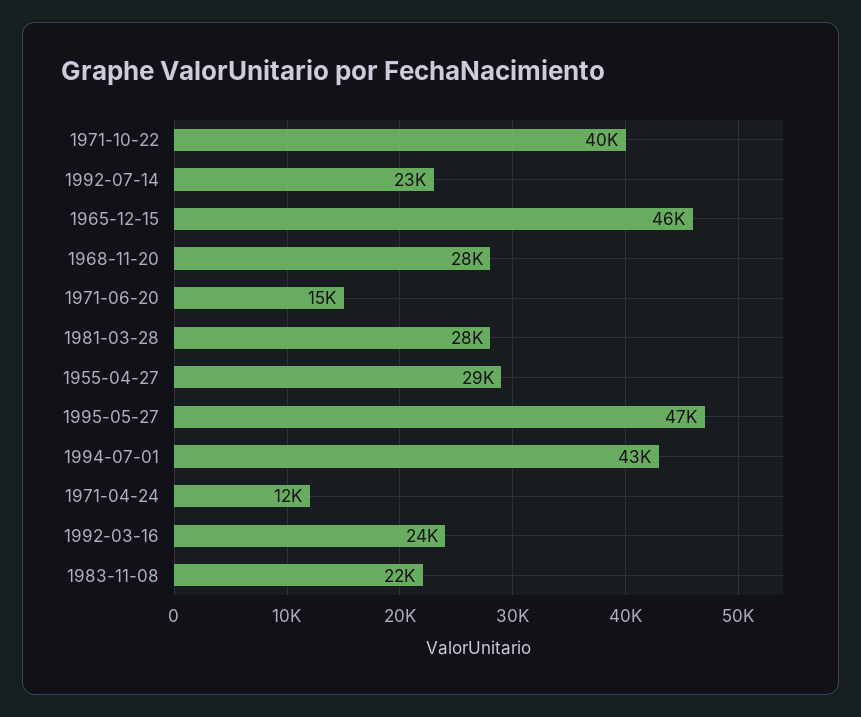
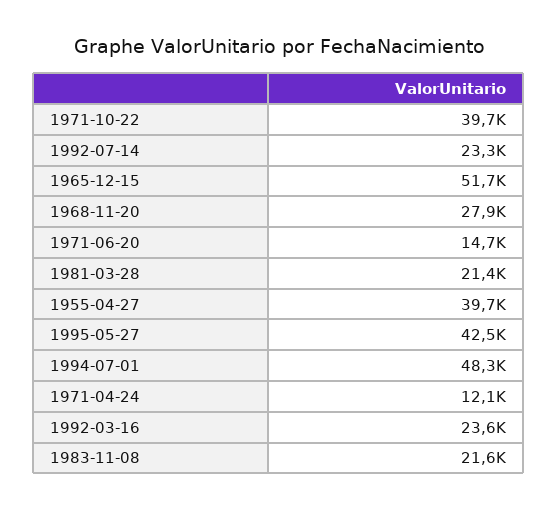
  {
    "1971-10-22": 39700,
    "1992-07-14": 23300,
-   "1965-12-15": 46000,
+   "1965-12-15": 51700,
    "1968-11-20": 27900,
    "1971-06-20": 14700,
-   "1981-03-28": 28000,
+   "1981-03-28": 21400,
-   "1955-04-27": 29000,
+   "1955-04-27": 39700,
-   "1995-05-27": 47000,
+   "1995-05-27": 42500,
-   "1994-07-01": 43000,
+   "1994-07-01": 48300,
    "1971-04-24": 12100,
    "1992-03-16": 23600,
    "1983-11-08": 21600
  }

